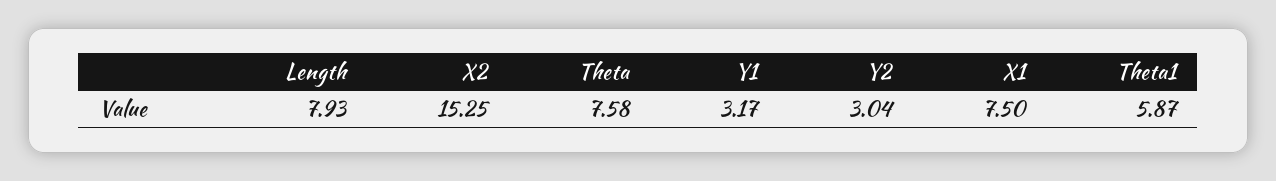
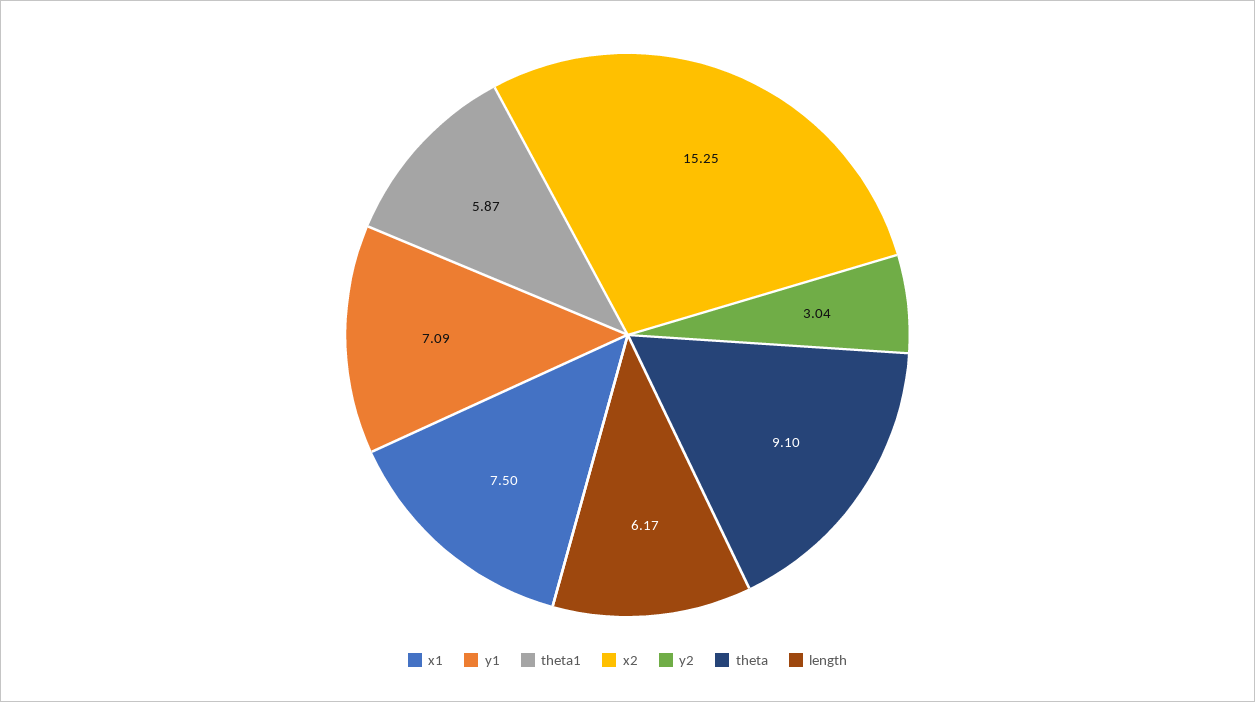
  {
-   "Length": 7.93,
+   "Length": 6.17,
    "X2": 15.25,
-   "Theta": 7.58,
+   "Theta": 9.1,
-   "Y1": 3.17,
+   "Y1": 7.09,
    "Y2": 3.04,
    "X1": 7.5,
    "Theta1": 5.87
  }

